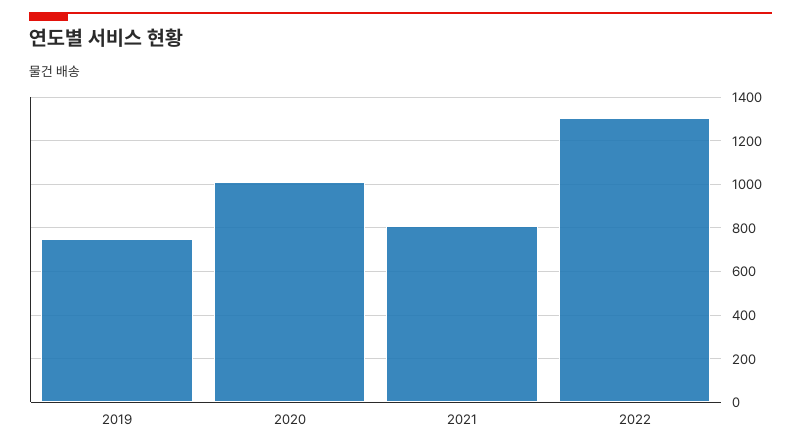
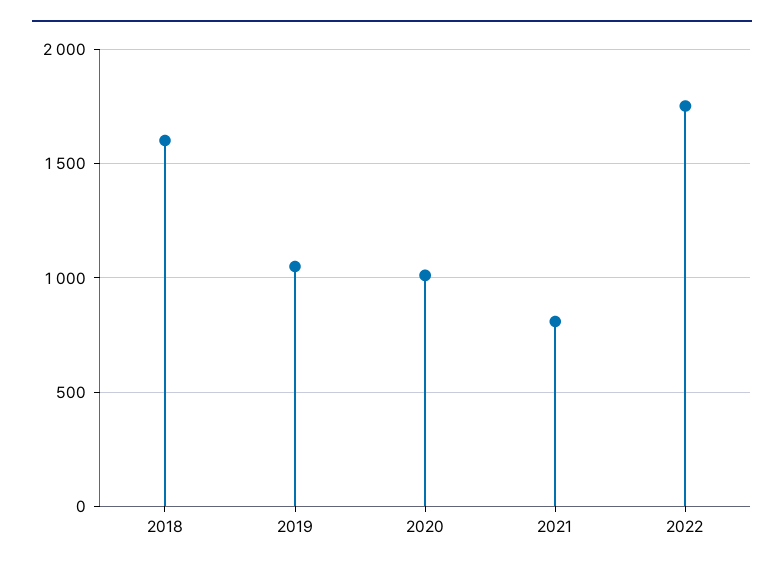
  {
-   "2019": 750,
+   "2019": 1050,
    "2020": 1000,
    "2021": 800,
-   "2022": 1300
+   "2022": 1750,
+   "2018": 1600
  }

